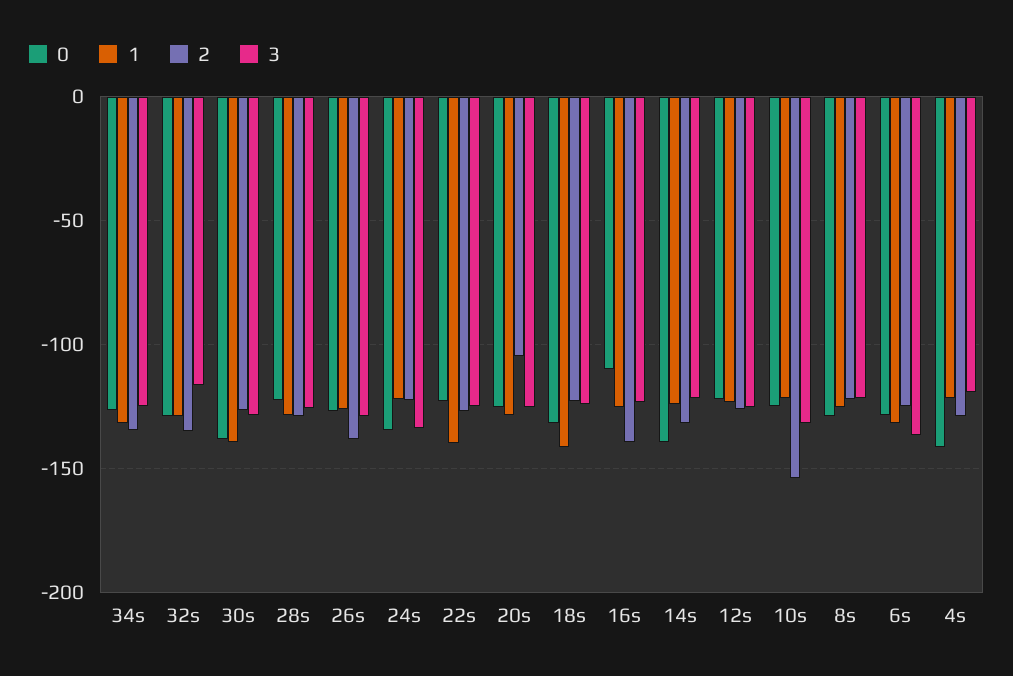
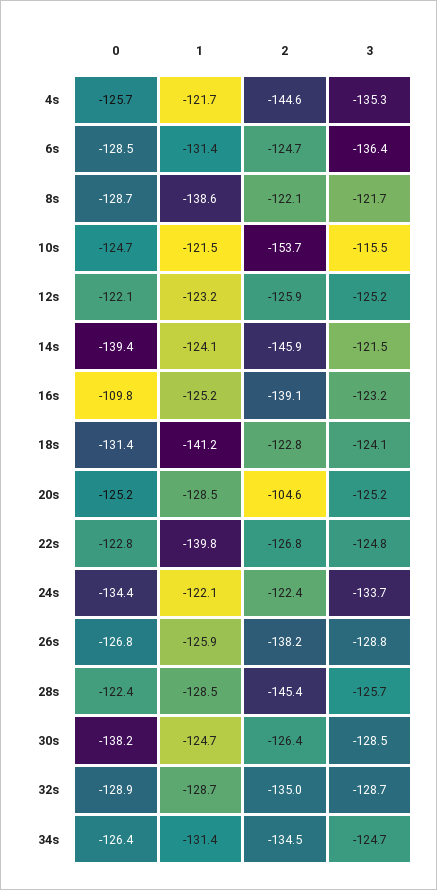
  {
    "0": {
      "34s": -126.4,
      "32s": -128.9,
      "30s": -138.2,
      "28s": -122.4,
      "26s": -126.8,
      "24s": -134.4,
      "22s": -122.8,
      "20s": -125.2,
      "18s": -131.4,
      "16s": -109.8,
      "14s": -139.4,
      "12s": -122.1,
      "10s": -124.7,
      "8s": -128.7,
      "6s": -128.5,
-     "4s": -140
+     "4s": -125.7
    },
    "1": {
      "34s": -131.4,
      "32s": -128.7,
-     "30s": -140,
+     "30s": -124.7,
      "28s": -128.5,
      "26s": -125.9,
      "24s": -122.1,
      "22s": -139.8,
      "20s": -128.5,
      "18s": -141.2,
      "16s": -125.2,
      "14s": -124.1,
      "12s": -123.2,
      "10s": -121.5,
-     "8s": -125,
+     "8s": -138.6,
      "6s": -131.4,
      "4s": -121.7
    },
    "2": {
      "34s": -134.5,
      "32s": -135,
      "30s": -126.4,
-     "28s": -130,
+     "28s": -145.4,
      "26s": -138.2,
      "24s": -122.4,
      "22s": -126.8,
      "20s": -104.6,
      "18s": -122.8,
      "16s": -139.1,
-     "14s": -130,
+     "14s": -145.9,
      "12s": -125.9,
      "10s": -153.7,
      "8s": -122.1,
      "6s": -124.7,
-     "4s": -130
+     "4s": -144.6
    },
    "3": {
      "34s": -124.7,
-     "32s": -115,
+     "32s": -128.7,
      "30s": -128.5,
      "28s": -125.7,
      "26s": -128.8,
      "24s": -133.7,
      "22s": -124.8,
      "20s": -125.2,
      "18s": -124.1,
      "16s": -123.2,
      "14s": -121.5,
      "12s": -125.2,
-     "10s": -130,
+     "10s": -115.5,
      "8s": -121.7,
      "6s": -136.4,
-     "4s": -120
+     "4s": -135.3
    }
  }

